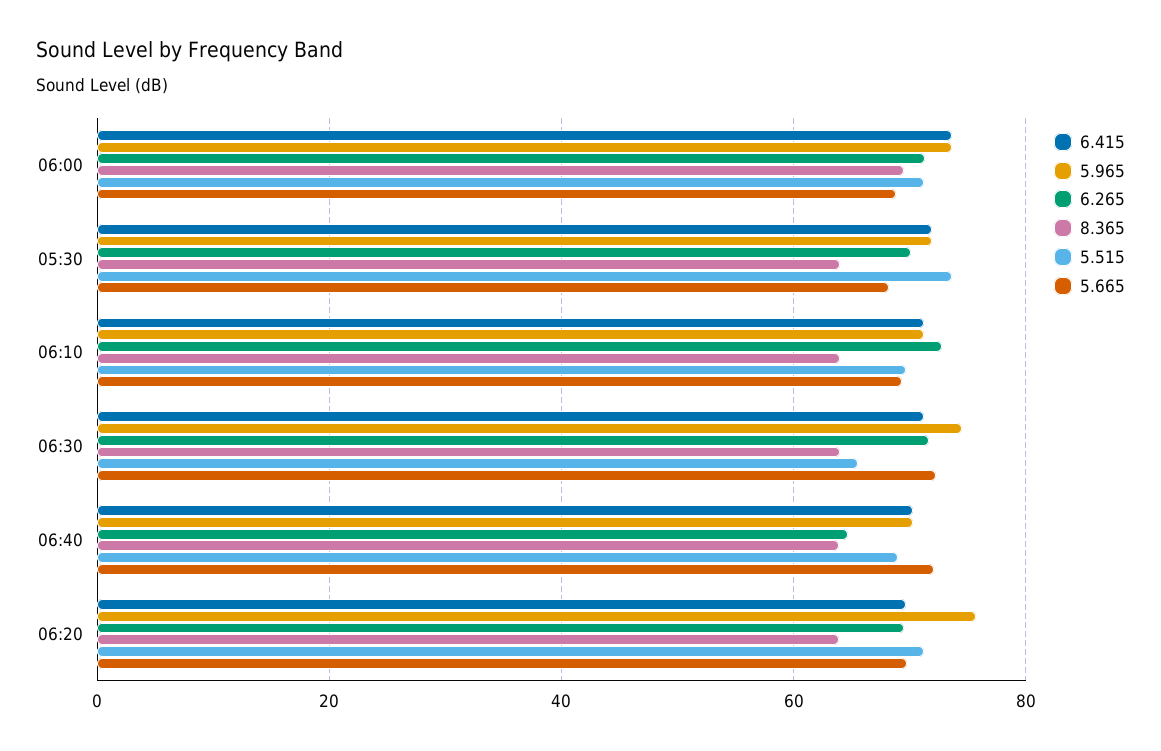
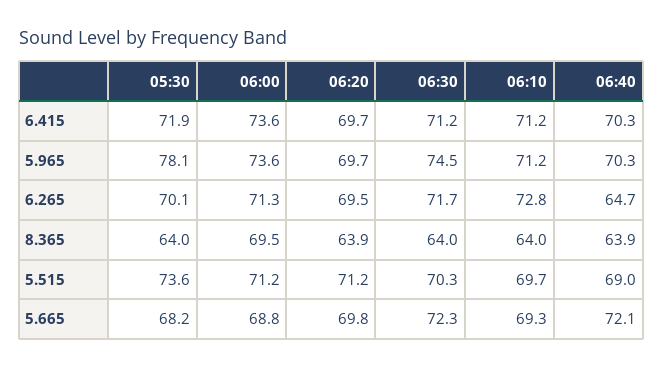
  {
    "6.415": {
      "06:00": 73.6,
      "05:30": 71.9,
      "06:10": 71.2,
      "06:30": 71.2,
      "06:40": 70.3,
      "06:20": 69.7
    },
    "5.965": {
      "06:00": 73.6,
-     "05:30": 72,
+     "05:30": 78.1,
      "06:10": 71.2,
      "06:30": 74.5,
      "06:40": 70.3,
-     "06:20": 76
+     "06:20": 69.7
    },
    "6.265": {
      "06:00": 71.3,
      "05:30": 70.1,
      "06:10": 72.8,
      "06:30": 71.7,
      "06:40": 64.7,
      "06:20": 69.5
    },
    "8.365": {
      "06:00": 69.5,
      "05:30": 64,
      "06:10": 64,
      "06:30": 64,
      "06:40": 63.9,
      "06:20": 63.9
    },
    "5.515": {
      "06:00": 71.2,
      "05:30": 73.6,
      "06:10": 69.7,
-     "06:30": 66,
+     "06:30": 70.3,
      "06:40": 69,
      "06:20": 71.2
    },
    "5.665": {
      "06:00": 68.8,
      "05:30": 68.2,
      "06:10": 69.3,
      "06:30": 72.3,
      "06:40": 72.1,
      "06:20": 69.8
    }
  }

